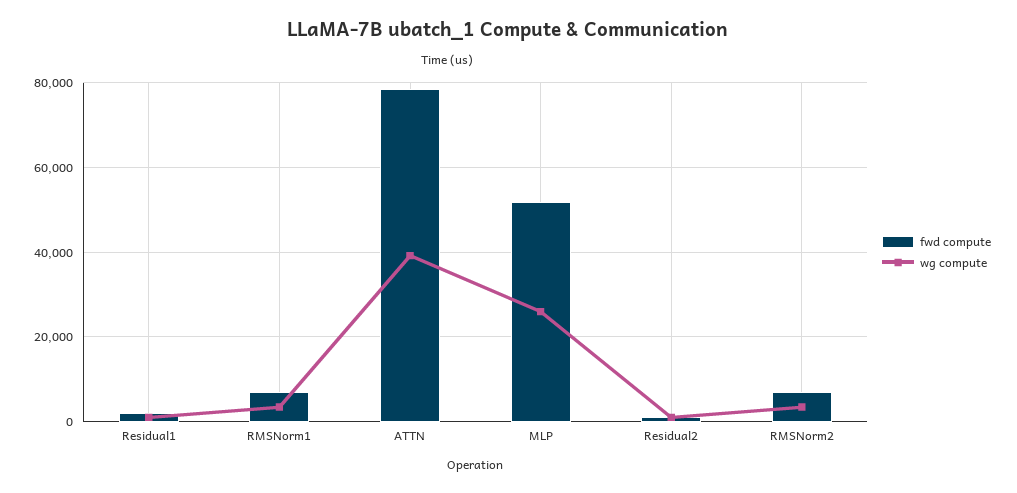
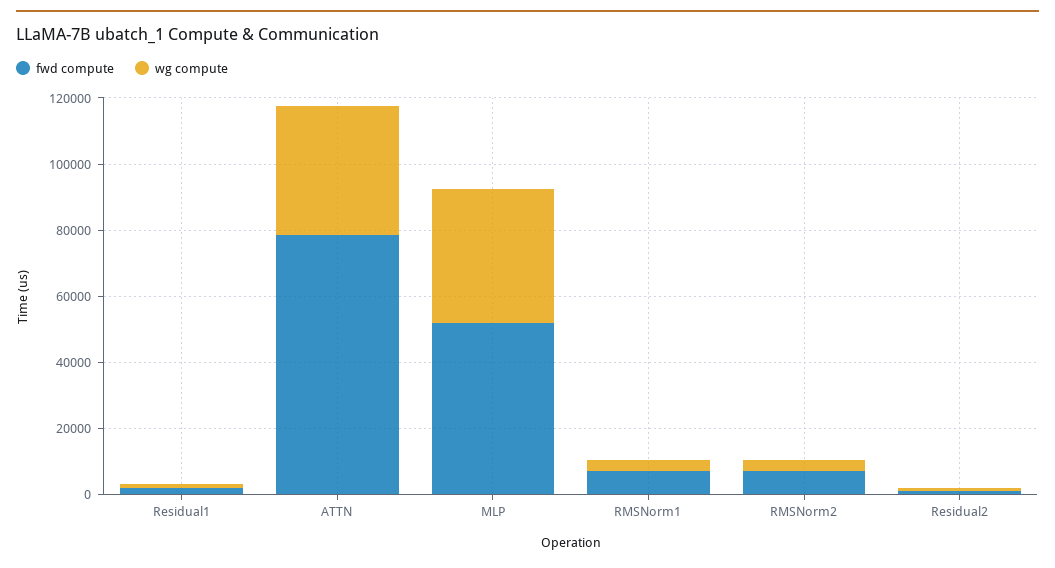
  {
    "fwd compute": {
      "Residual1": 2000,
      "RMSNorm1": 6000,
      "ATTN": 78000,
      "MLP": 52000,
      "Residual2": 2000,
      "RMSNorm2": 6000
    },
    "wg compute": {
      "Residual1": 2000,
      "RMSNorm1": 4000,
      "ATTN": 40000,
-     "MLP": 26000,
+     "MLP": 40000,
      "Residual2": 2000,
      "RMSNorm2": 4000
    }
  }

